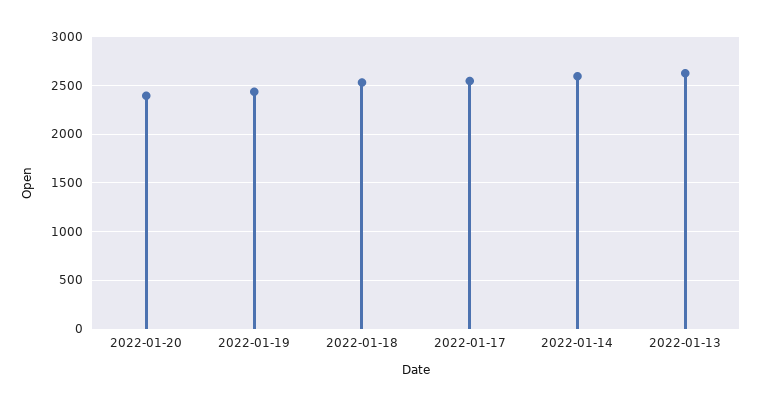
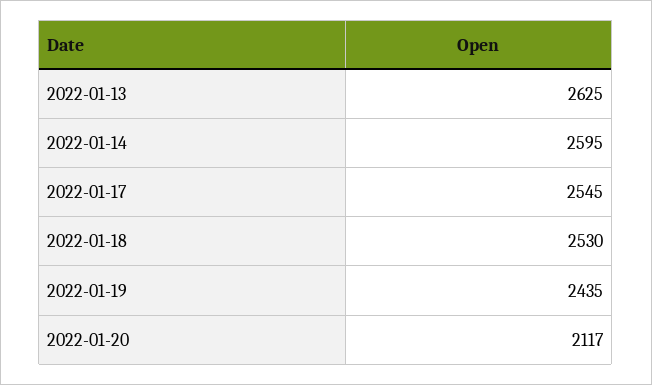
  {
-   "2022-01-20": 2400,
+   "2022-01-20": 2117,
    "2022-01-19": 2435,
    "2022-01-18": 2530,
    "2022-01-17": 2545,
    "2022-01-14": 2595,
    "2022-01-13": 2625
  }

